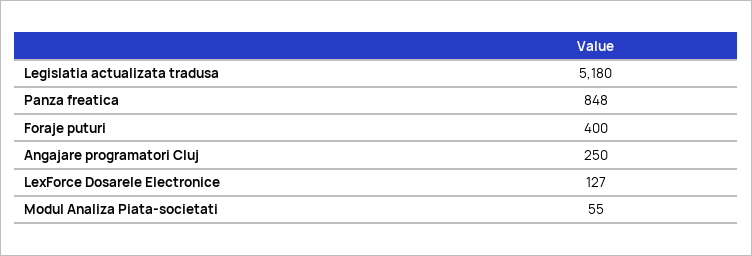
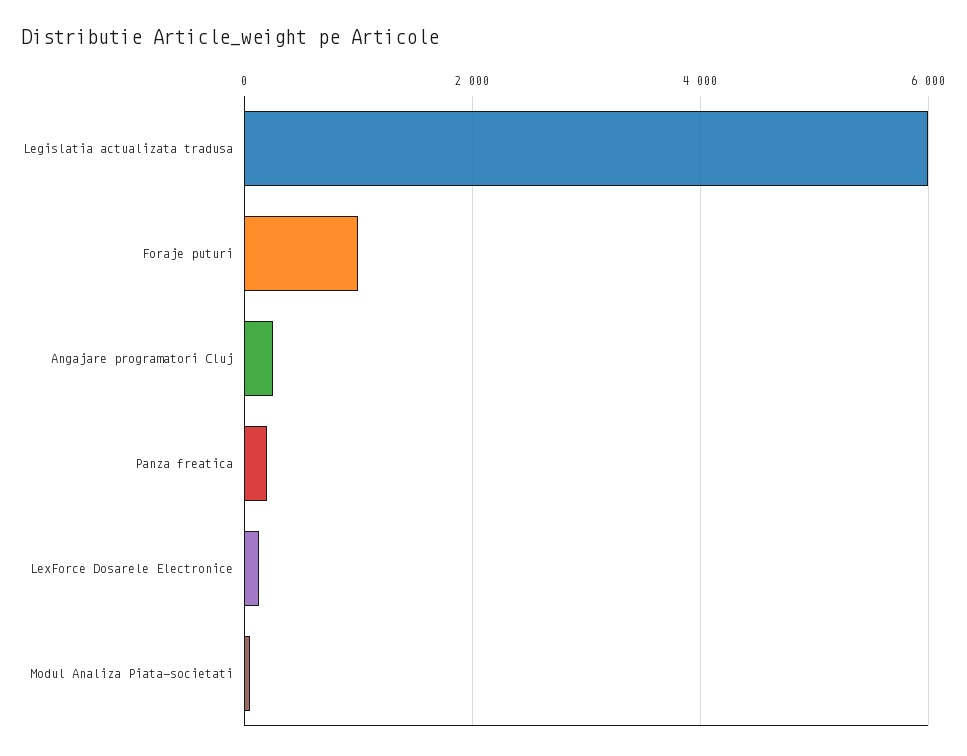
  {
-   "Legislatia actualizata tradusa": 5180,
+   "Legislatia actualizata tradusa": 6000,
-   "Panza freatica": 848,
+   "Panza freatica": 200,
-   "Foraje puturi": 400,
+   "Foraje puturi": 1000,
    "Angajare programatori Cluj": 250,
    "LexForce Dosarele Electronice": 127,
    "Modul Analiza Piata-societati": 55
  }

